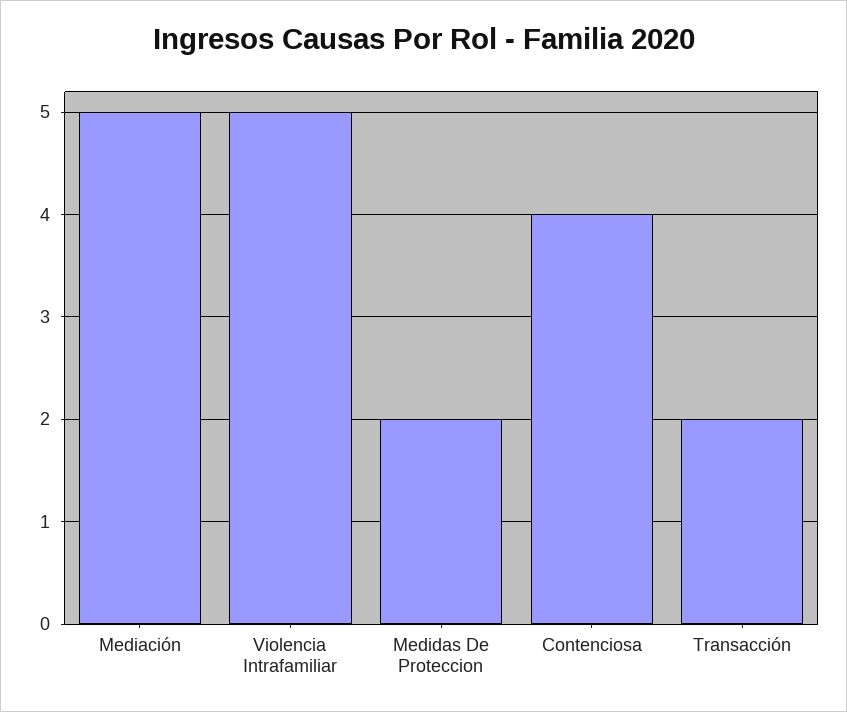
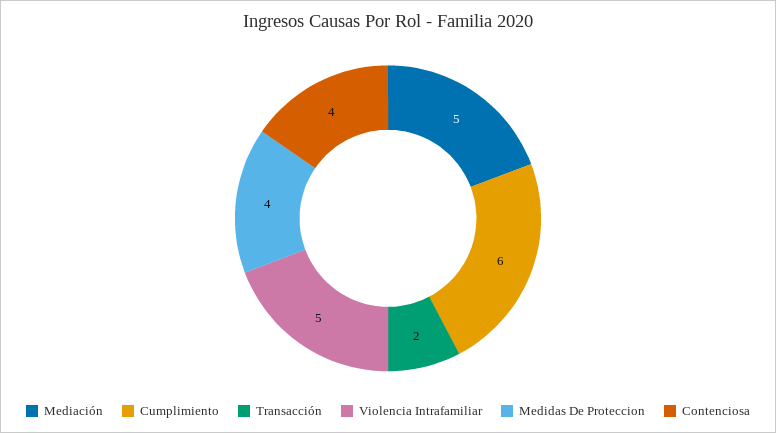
  {
    "Mediación": 5,
    "Violencia Intrafamiliar": 5,
-   "Medidas De Proteccion": 2,
+   "Medidas De Proteccion": 4,
    "Contenciosa": 4,
-   "Transacción": 2
+   "Transacción": 2,
+   "Cumplimiento": 6
  }

